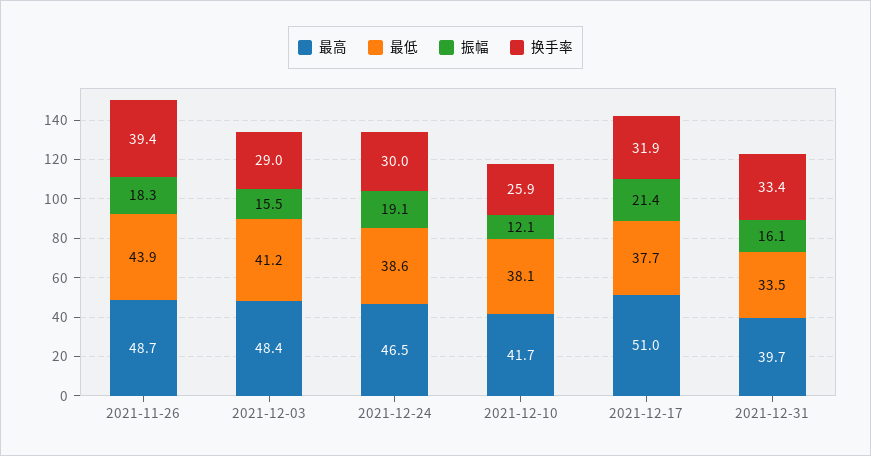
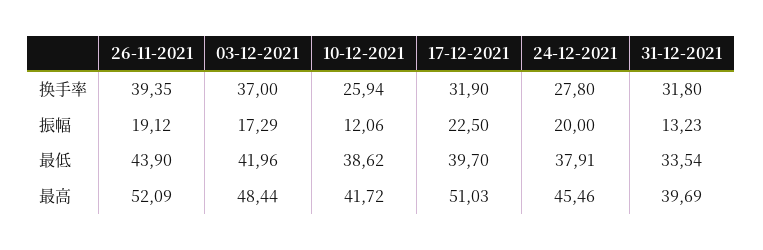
  {
    "最高": {
-     "2021-11-26": 48.7,
+     "2021-11-26": 52.09,
      "2021-12-03": 48.44,
-     "2021-12-24": 46.5,
+     "2021-12-24": 45.46,
      "2021-12-10": 41.72,
      "2021-12-17": 51.03,
      "2021-12-31": 39.69
    },
    "最低": {
      "2021-11-26": 43.9,
-     "2021-12-03": 41.2,
+     "2021-12-03": 41.96,
-     "2021-12-24": 38.6,
+     "2021-12-24": 37.91,
-     "2021-12-10": 38.1,
+     "2021-12-10": 38.62,
-     "2021-12-17": 37.7,
+     "2021-12-17": 39.7,
      "2021-12-31": 33.54
    },
    "振幅": {
-     "2021-11-26": 18.3,
+     "2021-11-26": 19.12,
-     "2021-12-03": 15.5,
+     "2021-12-03": 17.29,
-     "2021-12-24": 19.1,
+     "2021-12-24": 20,
      "2021-12-10": 12.06,
-     "2021-12-17": 21.4,
+     "2021-12-17": 22.5,
-     "2021-12-31": 16.1
+     "2021-12-31": 13.23
    },
    "换手率": {
      "2021-11-26": 39.35,
-     "2021-12-03": 29,
+     "2021-12-03": 37,
-     "2021-12-24": 30,
+     "2021-12-24": 27.8,
      "2021-12-10": 25.94,
      "2021-12-17": 31.9,
-     "2021-12-31": 33.4
+     "2021-12-31": 31.8
    }
  }

